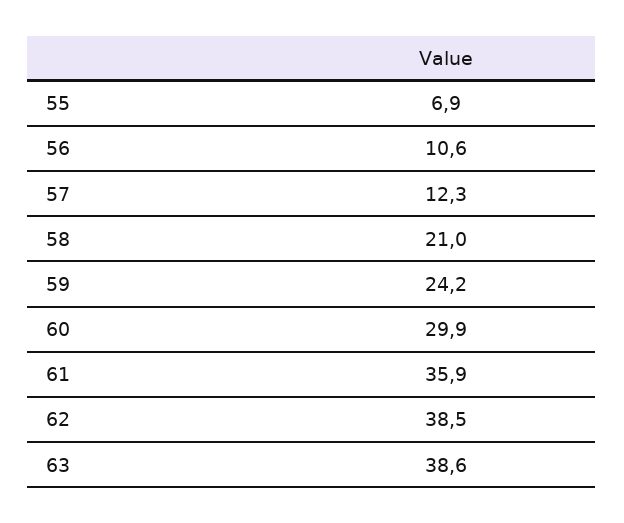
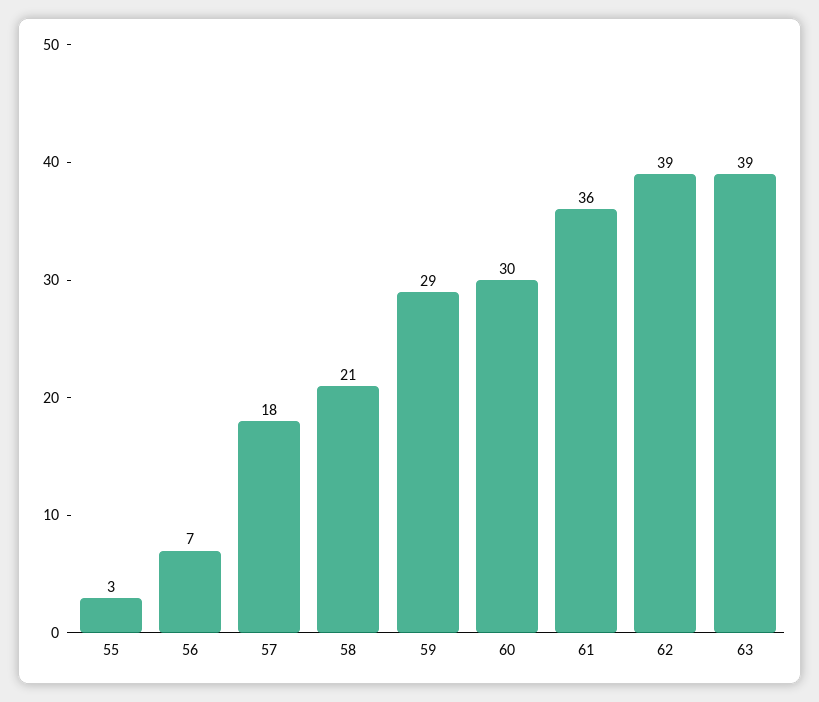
  {
-   "55": 6.9,
+   "55": 3,
-   "56": 10.6,
+   "56": 7,
-   "57": 12.3,
+   "57": 18,
    "58": 21,
-   "59": 24.2,
+   "59": 29,
    "60": 29.9,
    "61": 35.9,
    "62": 38.5,
    "63": 38.6
  }

